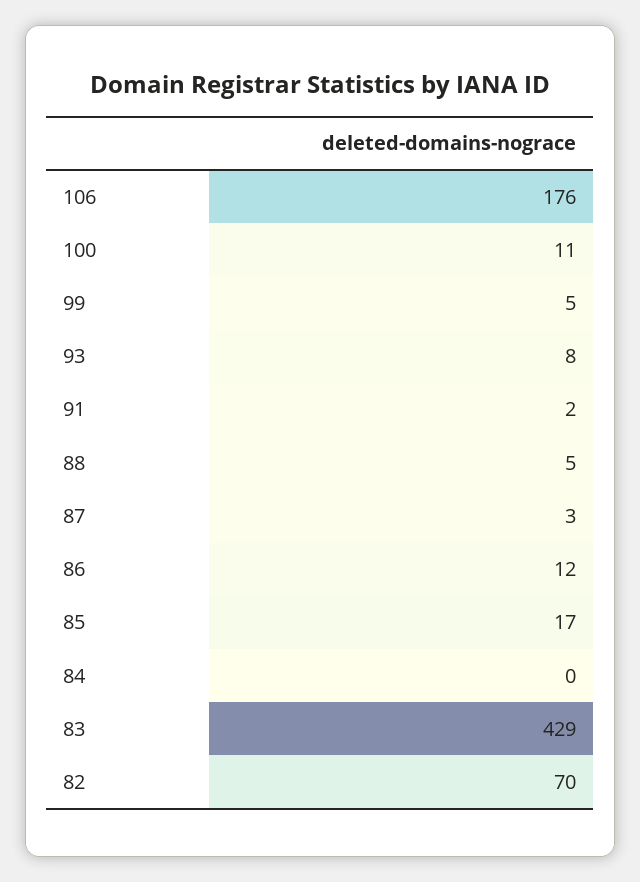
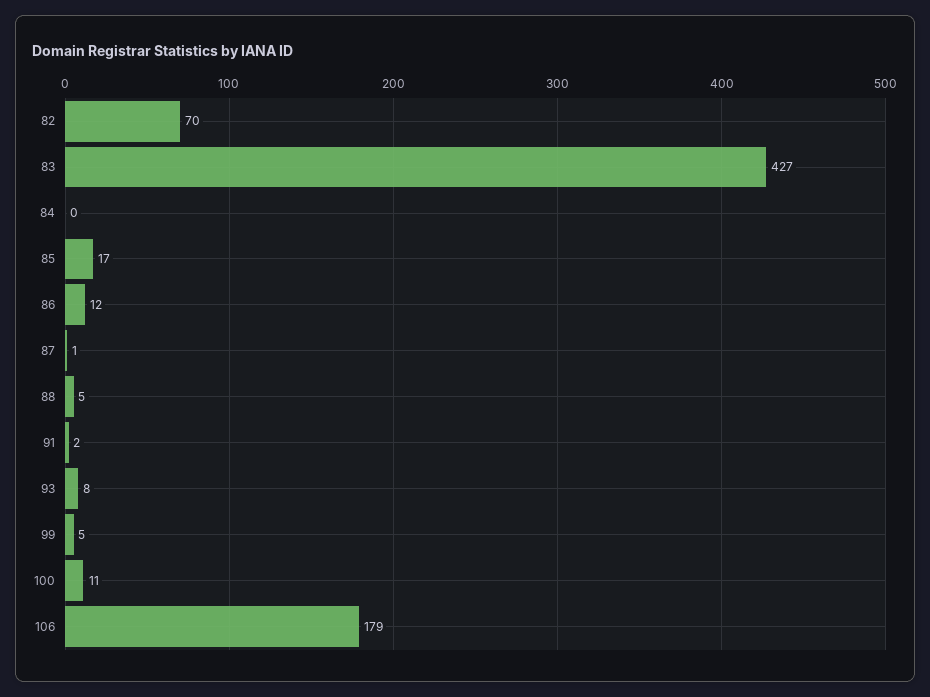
  {
-   "106": 176,
+   "106": 179,
    "100": 11,
    "99": 5,
    "93": 8,
    "91": 2,
    "88": 5,
-   "87": 3,
+   "87": 1,
    "86": 12,
    "85": 17,
    "84": 0,
-   "83": 429,
+   "83": 427,
    "82": 70
  }

